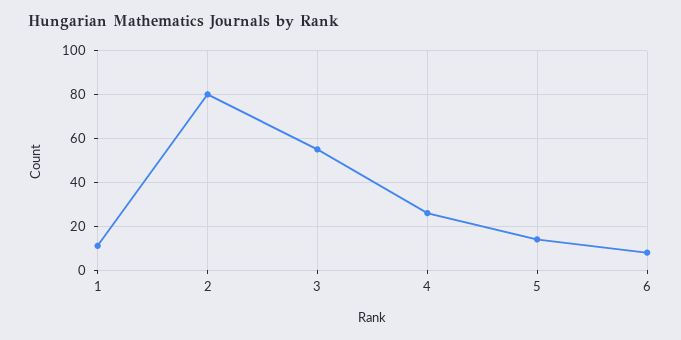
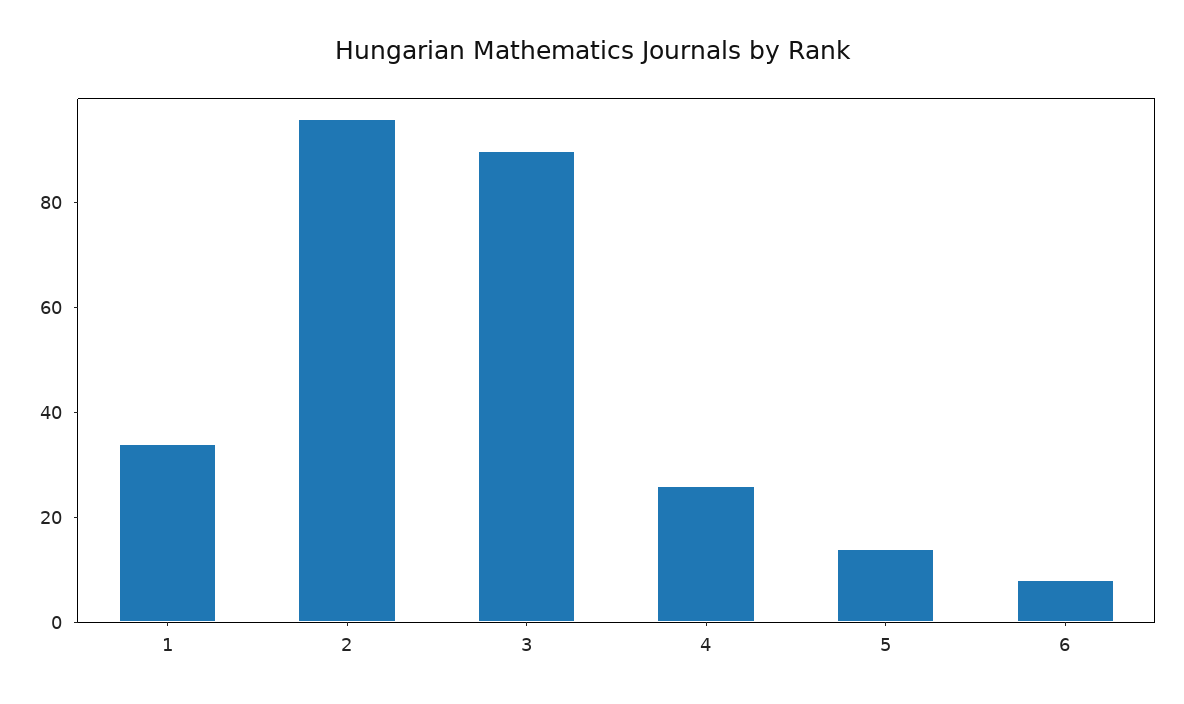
  {
-   "1": 10,
+   "1": 35,
-   "2": 80,
+   "2": 95,
-   "3": 55,
+   "3": 90,
    "4": 25,
    "5": 15,
    "6": 10
  }

